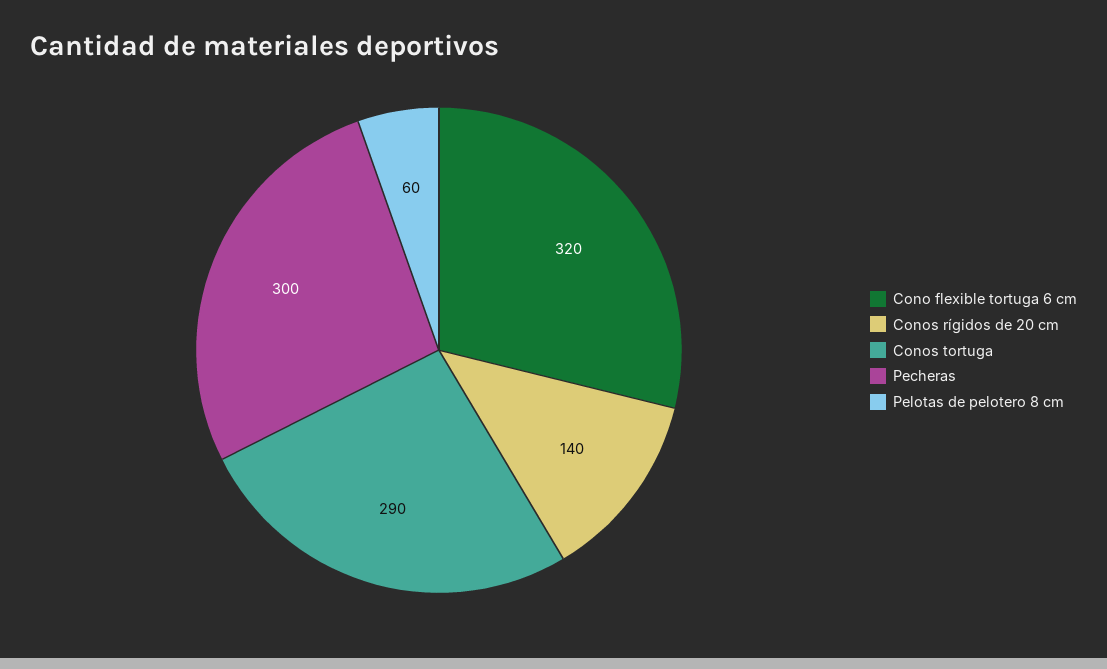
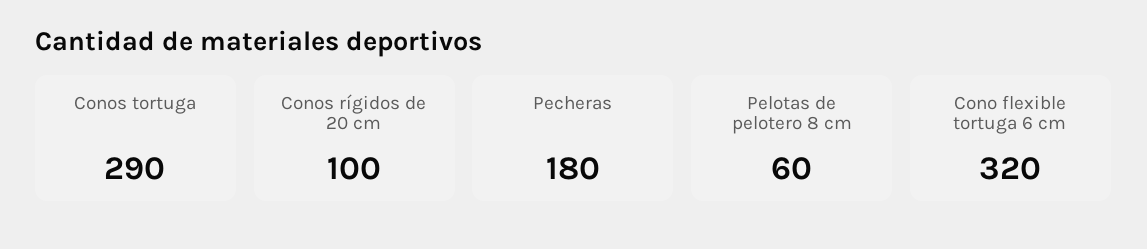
  {
    "Cono flexible tortuga 6 cm": 320,
-   "Conos rígidos de 20 cm": 140,
+   "Conos rígidos de 20 cm": 100,
    "Conos tortuga": 290,
-   "Pecheras": 300,
+   "Pecheras": 180,
    "Pelotas de pelotero 8 cm": 60
  }

